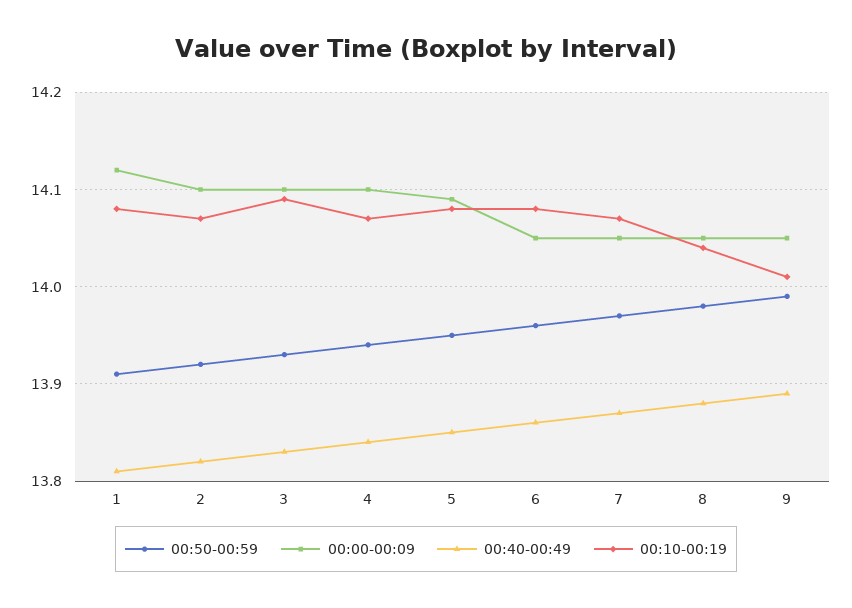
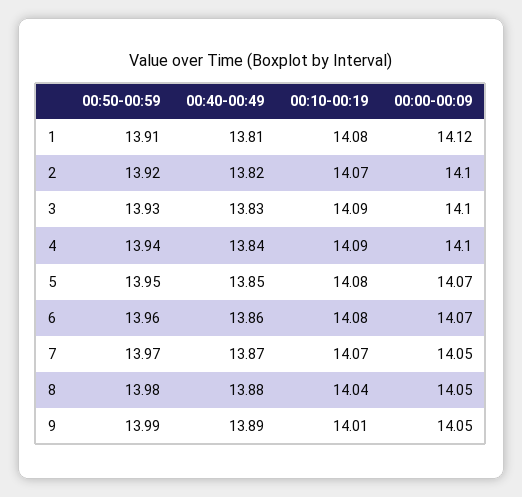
  {
    "00:50-00:59": {
      "1": 13.91,
      "2": 13.92,
      "3": 13.93,
      "4": 13.94,
      "5": 13.95,
      "6": 13.96,
      "7": 13.97,
      "8": 13.98,
      "9": 13.99
    },
    "00:00-00:09": {
      "1": 14.12,
      "2": 14.1,
      "3": 14.1,
      "4": 14.1,
-     "5": 14.09,
+     "5": 14.07,
-     "6": 14.05,
+     "6": 14.07,
      "7": 14.05,
      "8": 14.05,
      "9": 14.05
    },
    "00:40-00:49": {
      "1": 13.81,
      "2": 13.82,
      "3": 13.83,
      "4": 13.84,
      "5": 13.85,
      "6": 13.86,
      "7": 13.87,
      "8": 13.88,
      "9": 13.89
    },
    "00:10-00:19": {
      "1": 14.08,
      "2": 14.07,
      "3": 14.09,
-     "4": 14.07,
+     "4": 14.09,
      "5": 14.08,
      "6": 14.08,
      "7": 14.07,
      "8": 14.04,
      "9": 14.01
    }
  }

